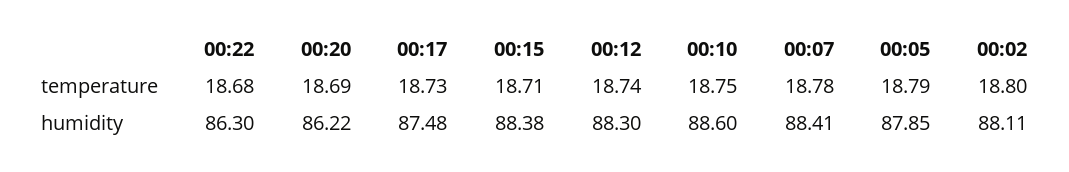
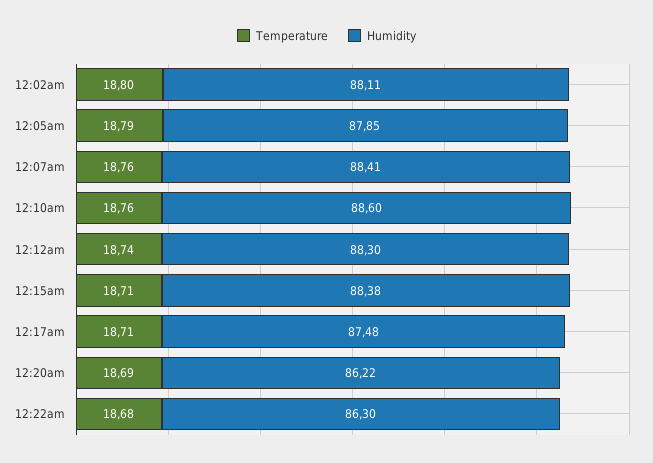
  {
    "temperature": {
      "00:22": 18.68,
      "00:20": 18.69,
-     "00:17": 18.73,
+     "00:17": 18.71,
      "00:15": 18.71,
      "00:12": 18.74,
-     "00:10": 18.75,
+     "00:10": 18.76,
-     "00:07": 18.78,
+     "00:07": 18.76,
      "00:05": 18.79,
      "00:02": 18.8
    },
    "humidity": {
      "00:22": 86.3,
      "00:20": 86.22,
      "00:17": 87.48,
      "00:15": 88.38,
      "00:12": 88.3,
      "00:10": 88.6,
      "00:07": 88.41,
      "00:05": 87.85,
      "00:02": 88.11
    }
  }

